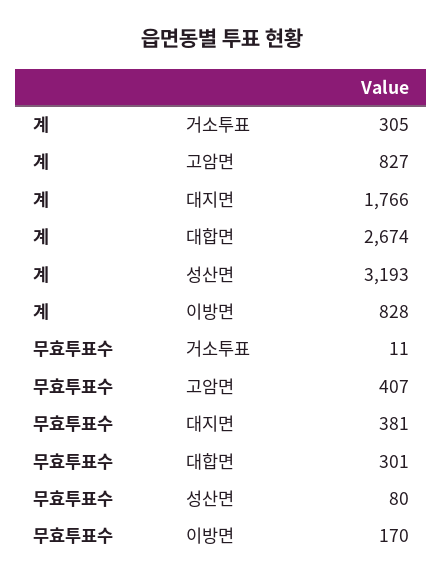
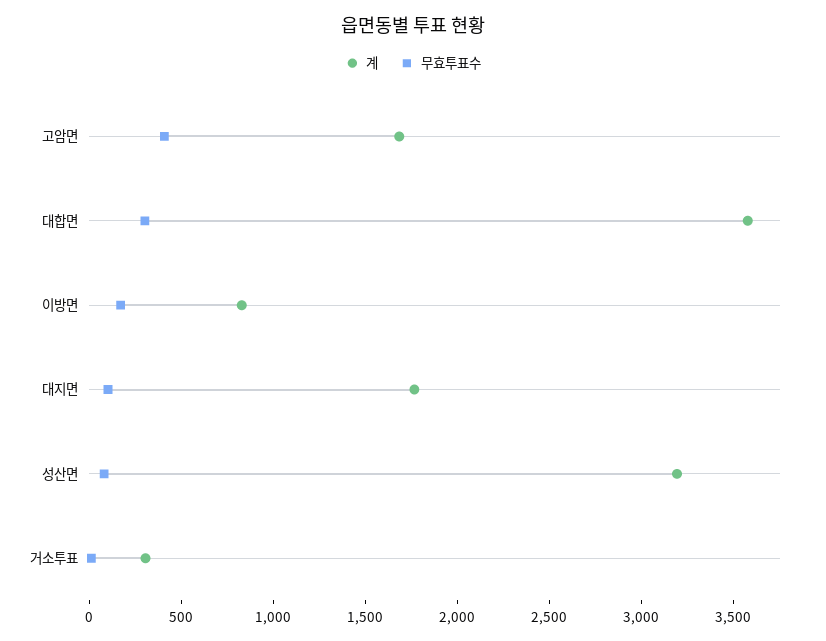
  {
    "계": {
      "거소투표": 305,
-     "고암면": 827,
+     "고암면": 1700,
      "대지면": 1766,
-     "대합면": 2674,
+     "대합면": 3600,
      "성산면": 3193,
      "이방면": 828
    },
    "무효투표수": {
      "거소투표": 11,
      "고암면": 407,
-     "대지면": 381,
+     "대지면": 100,
      "대합면": 301,
      "성산면": 80,
      "이방면": 170
    }
  }

